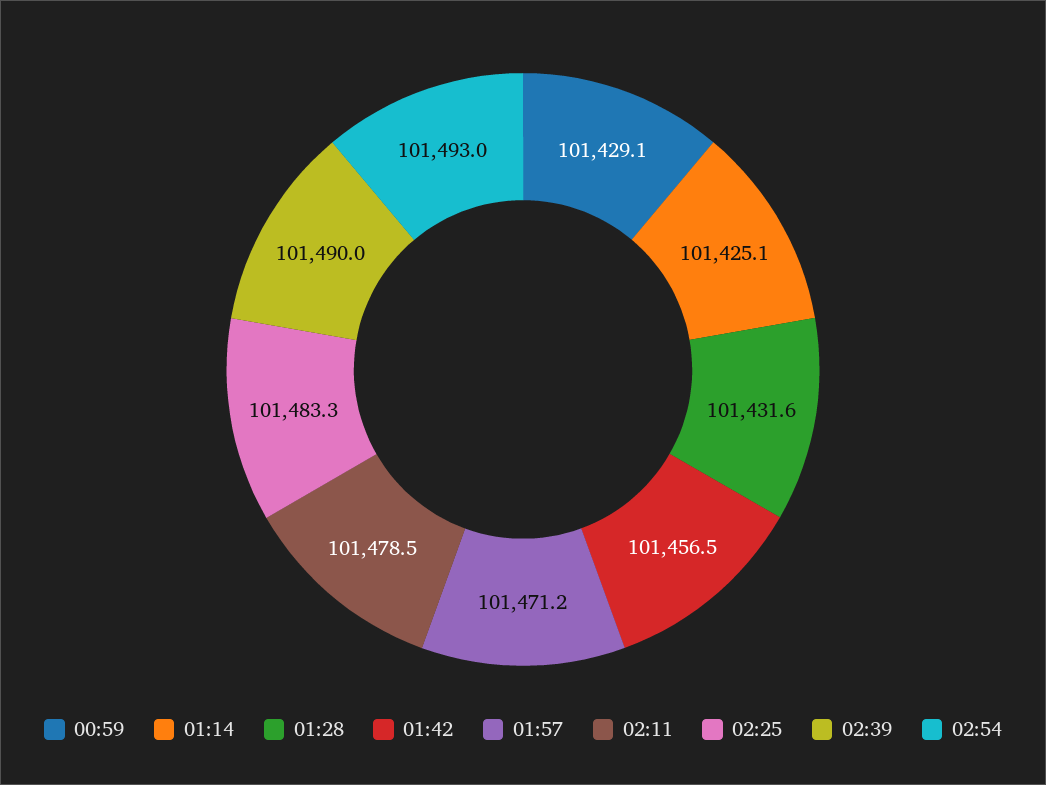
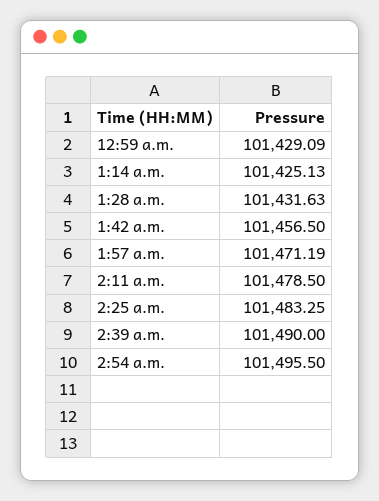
  {
    "00:59": 101429.09,
    "01:14": 101425.13,
    "01:28": 101431.63,
    "01:42": 101456.5,
    "01:57": 101471.19,
    "02:11": 101478.5,
    "02:25": 101483.25,
    "02:39": 101490,
-   "02:54": 101493
+   "02:54": 101495.5
  }

